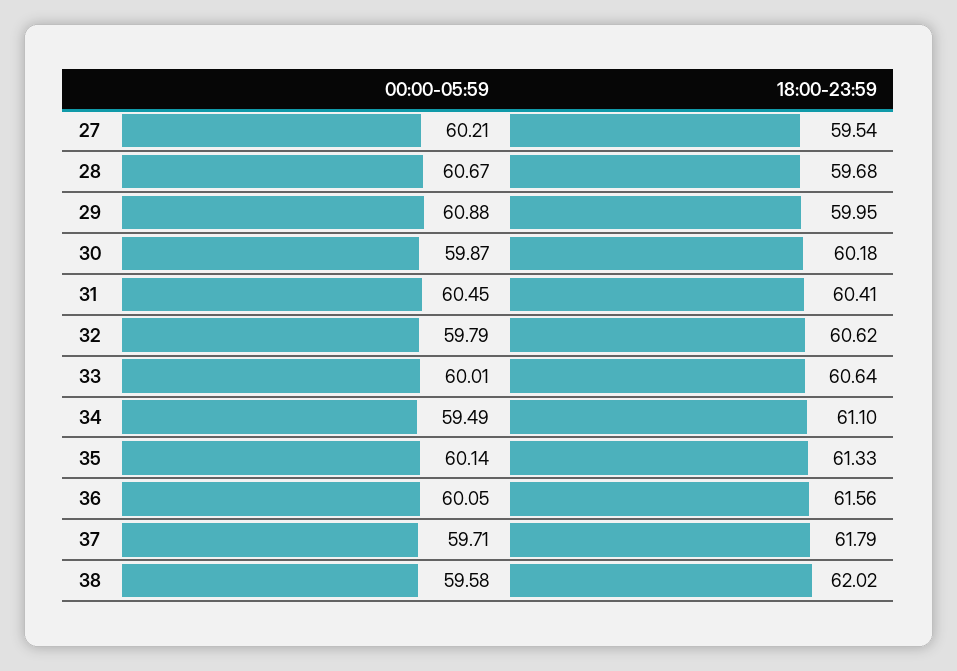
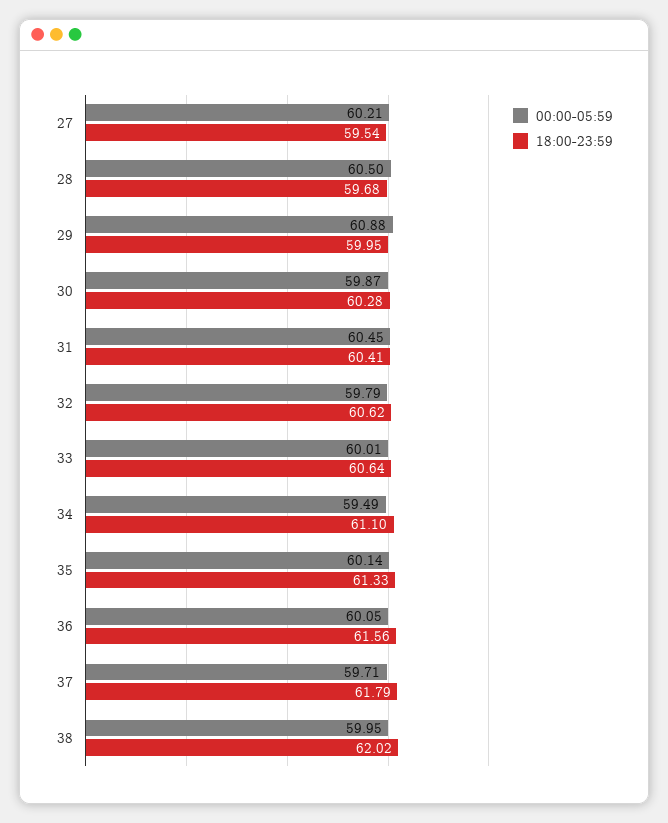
  {
    "00:00-05:59": {
      "27": 60.21,
-     "28": 60.67,
+     "28": 60.5,
      "29": 60.88,
      "30": 59.87,
      "31": 60.45,
      "32": 59.79,
      "33": 60.01,
      "34": 59.49,
      "35": 60.14,
      "36": 60.05,
      "37": 59.71,
-     "38": 59.58
+     "38": 59.95
    },
    "18:00-23:59": {
      "27": 59.54,
      "28": 59.68,
      "29": 59.95,
-     "30": 60.18,
+     "30": 60.28,
      "31": 60.41,
      "32": 60.62,
      "33": 60.64,
      "34": 61.1,
      "35": 61.33,
      "36": 61.56,
      "37": 61.79,
      "38": 62.02
    }
  }

